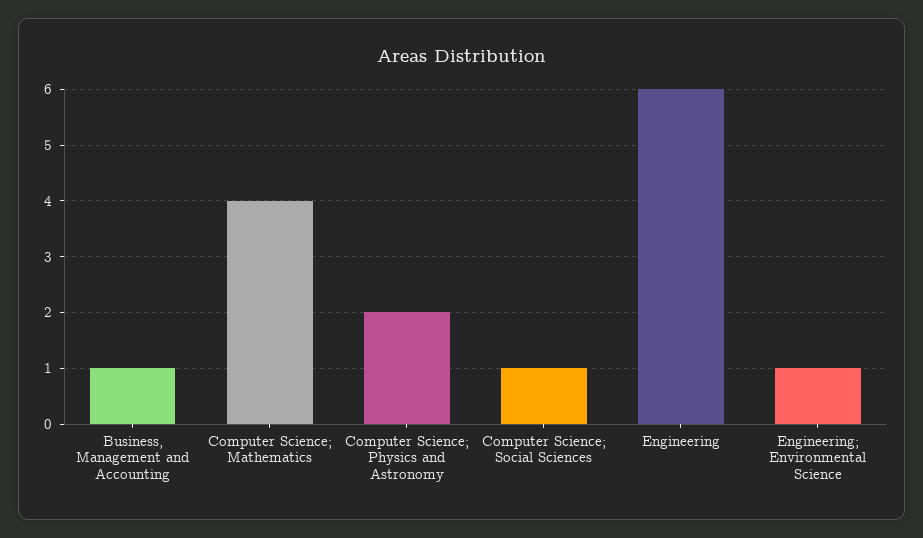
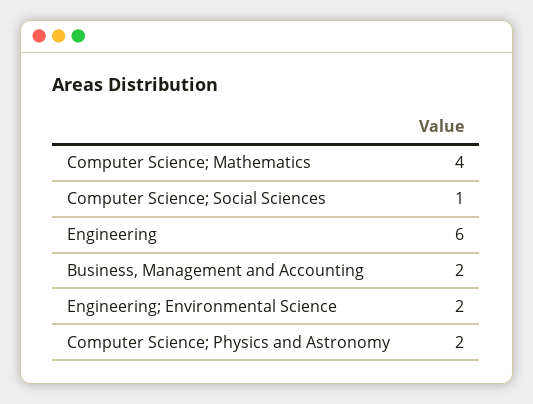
  {
-   "Business, Management and Accounting": 1,
+   "Business, Management and Accounting": 2,
    "Computer Science; Mathematics": 4,
    "Computer Science; Physics and Astronomy": 2,
    "Computer Science; Social Sciences": 1,
    "Engineering": 6,
-   "Engineering; Environmental Science": 1
+   "Engineering; Environmental Science": 2
  }

